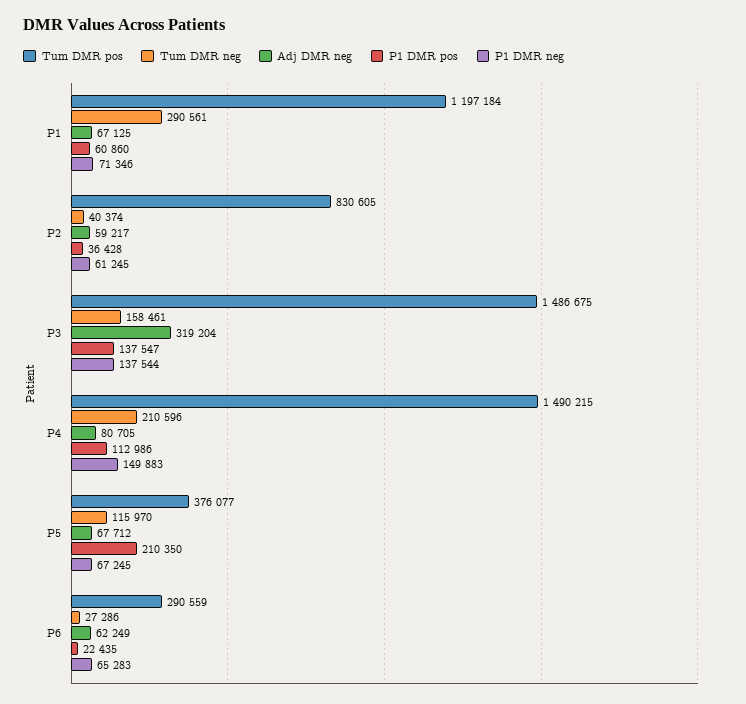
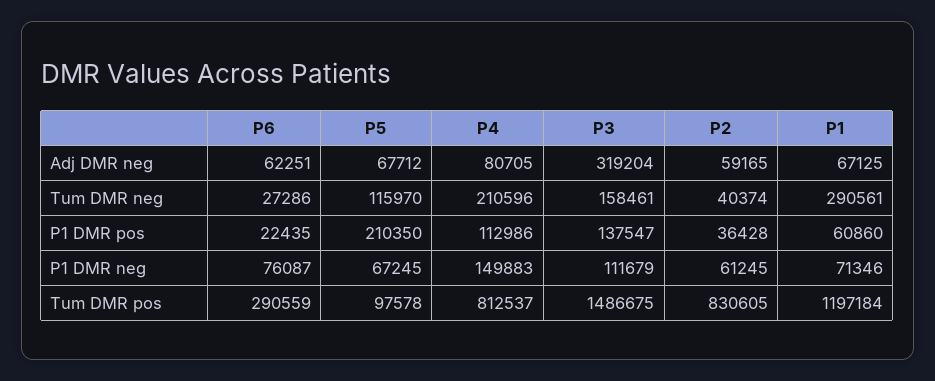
  {
    "Tum DMR pos": {
      "P1": 1197184,
      "P2": 830605,
      "P3": 1486675,
-     "P4": 1490215,
+     "P4": 812537,
-     "P5": 376077,
+     "P5": 97578,
      "P6": 290559
    },
    "Tum DMR neg": {
      "P1": 290561,
      "P2": 40374,
      "P3": 158461,
      "P4": 210596,
      "P5": 115970,
      "P6": 27286
    },
    "Adj DMR neg": {
      "P1": 67125,
-     "P2": 59217,
+     "P2": 59165,
      "P3": 319204,
      "P4": 80705,
      "P5": 67712,
-     "P6": 62249
+     "P6": 62251
    },
    "P1 DMR pos": {
      "P1": 60860,
      "P2": 36428,
      "P3": 137547,
      "P4": 112986,
      "P5": 210350,
      "P6": 22435
    },
    "P1 DMR neg": {
      "P1": 71346,
      "P2": 61245,
-     "P3": 137544,
+     "P3": 111679,
      "P4": 149883,
      "P5": 67245,
-     "P6": 65283
+     "P6": 76087
    }
  }

